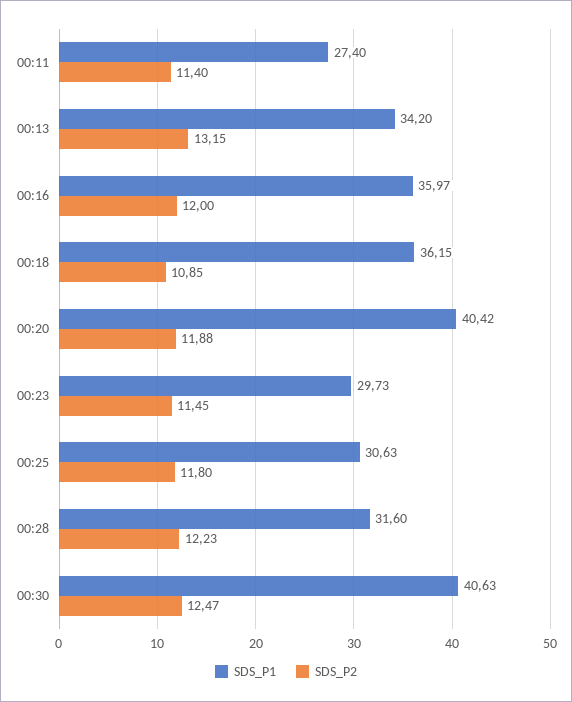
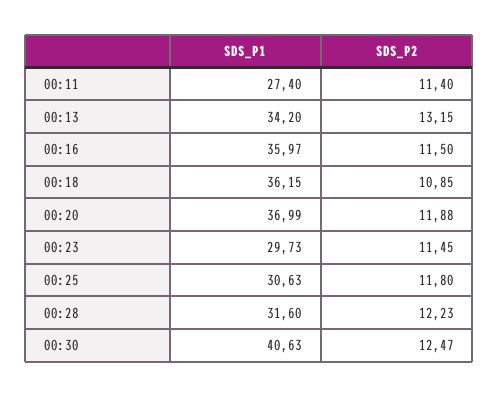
  {
    "SDS_P1": {
      "00:11": 27.4,
      "00:13": 34.2,
      "00:16": 35.97,
      "00:18": 36.15,
-     "00:20": 40.42,
+     "00:20": 36.99,
      "00:23": 29.73,
      "00:25": 30.63,
      "00:28": 31.6,
      "00:30": 40.63
    },
    "SDS_P2": {
      "00:11": 11.4,
      "00:13": 13.15,
-     "00:16": 12,
+     "00:16": 11.5,
      "00:18": 10.85,
      "00:20": 11.88,
      "00:23": 11.45,
      "00:25": 11.8,
      "00:28": 12.23,
      "00:30": 12.47
    }
  }

